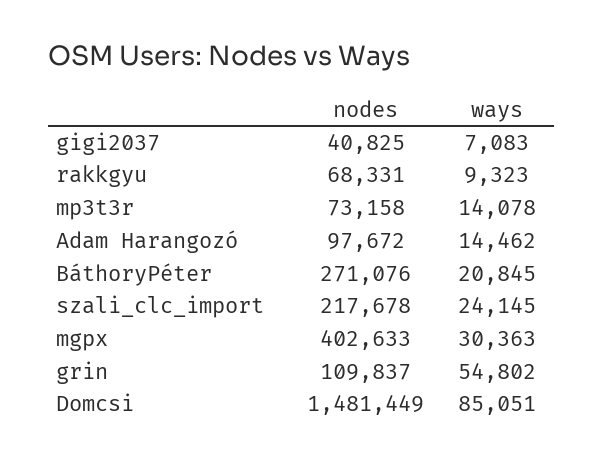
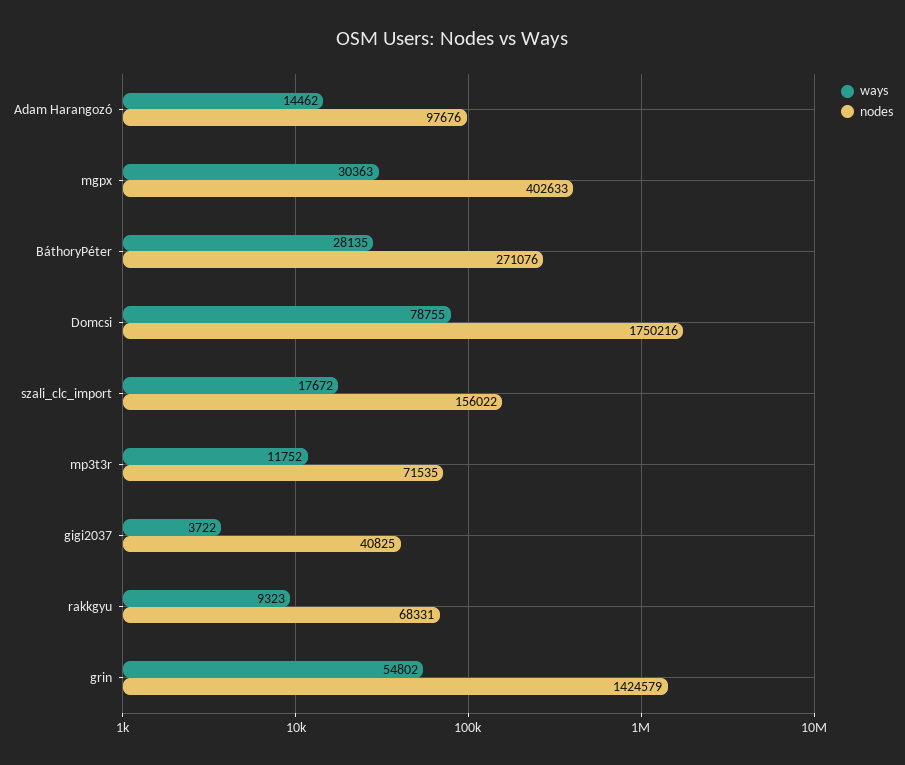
  {
    "nodes": {
      "gigi2037": 40825,
      "rakkgyu": 68331,
-     "mp3t3r": 73158,
+     "mp3t3r": 71535,
-     "Adam Harangozó": 97672,
+     "Adam Harangozó": 97676,
      "BáthoryPéter": 271076,
-     "szali_clc_import": 217678,
+     "szali_clc_import": 156022,
      "mgpx": 402633,
-     "grin": 109837,
+     "grin": 1424579,
-     "Domcsi": 1481449
+     "Domcsi": 1750216
    },
    "ways": {
-     "gigi2037": 7083,
+     "gigi2037": 3722,
      "rakkgyu": 9323,
-     "mp3t3r": 14078,
+     "mp3t3r": 11752,
      "Adam Harangozó": 14462,
-     "BáthoryPéter": 20845,
+     "BáthoryPéter": 28135,
-     "szali_clc_import": 24145,
+     "szali_clc_import": 17672,
      "mgpx": 30363,
      "grin": 54802,
-     "Domcsi": 85051
+     "Domcsi": 78755
    }
  }

